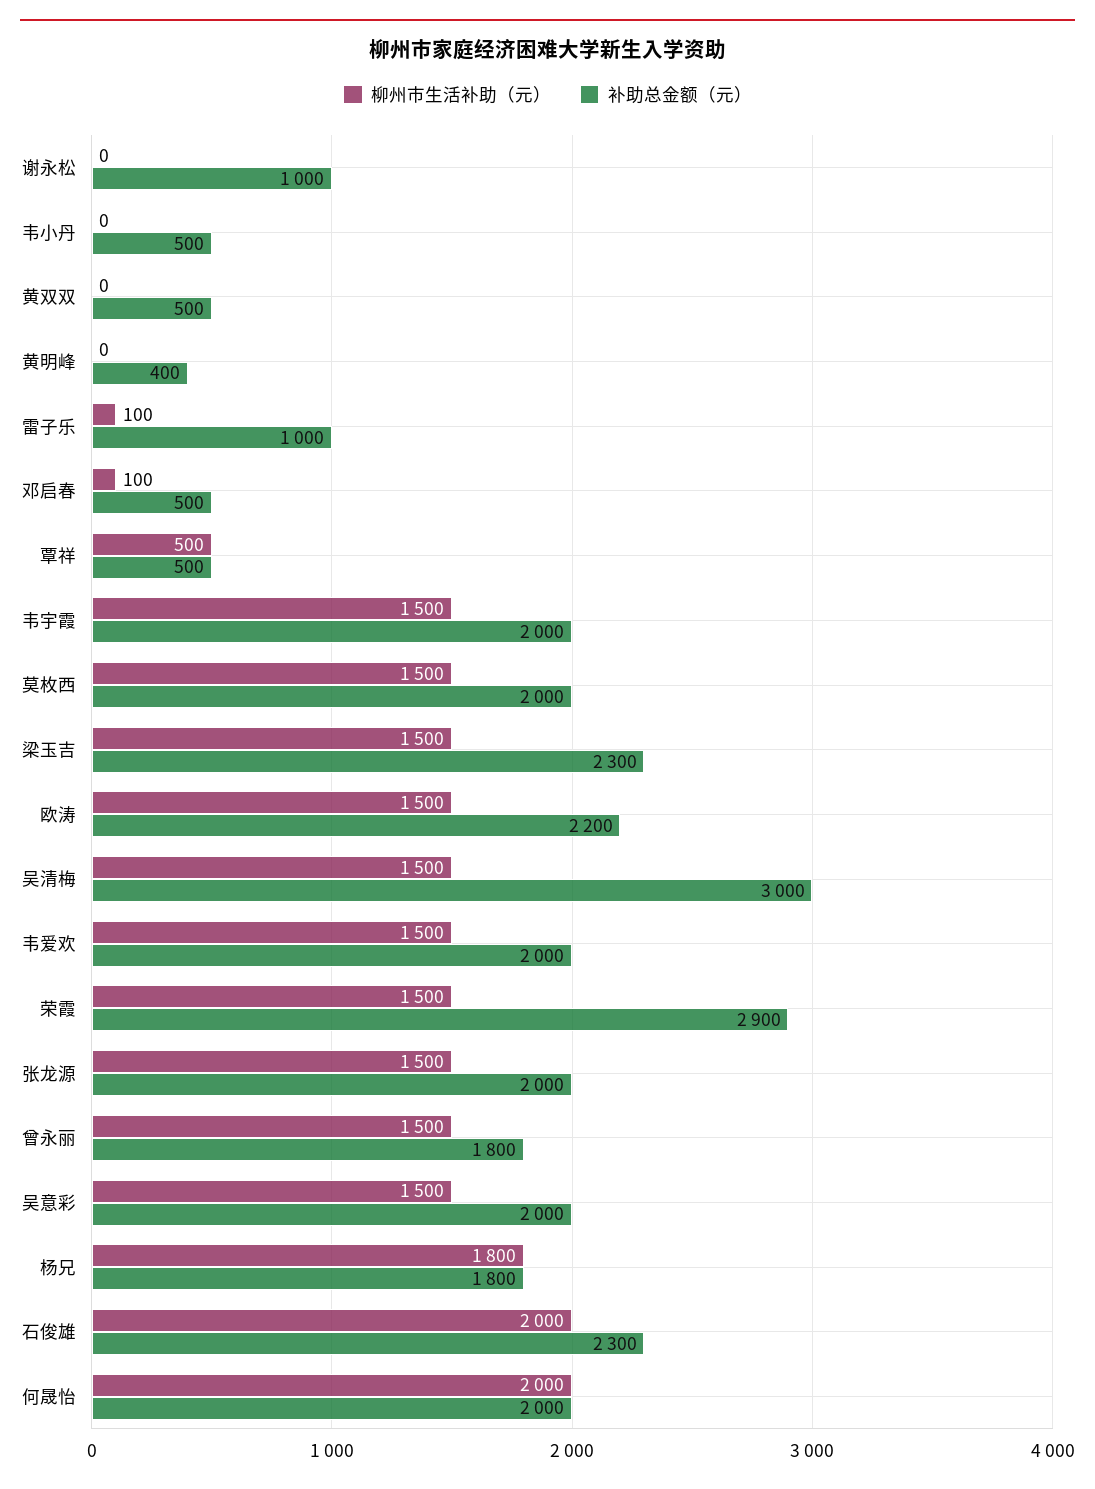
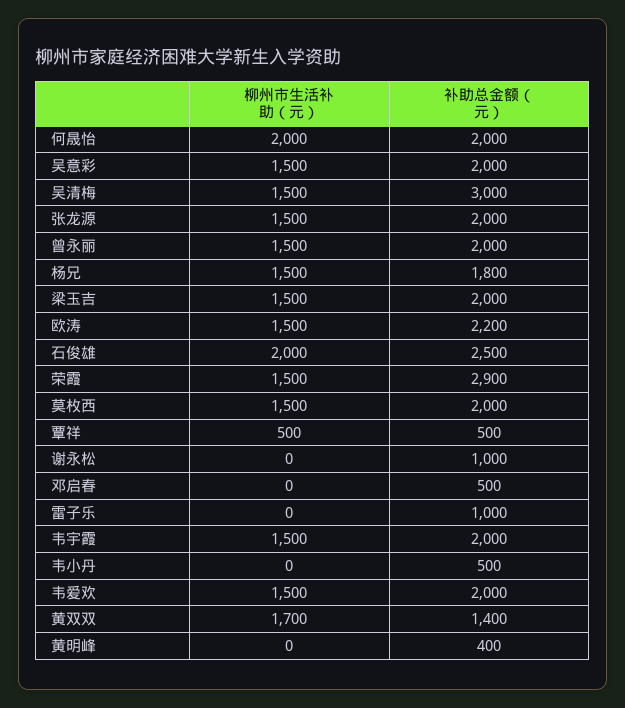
  {
    "柳州市生活补助（元）": {
      "谢永松": 0,
      "韦小丹": 0,
-     "黄双双": 0,
+     "黄双双": 1700,
      "黄明峰": 0,
-     "雷子乐": 100,
+     "雷子乐": 0,
-     "邓启春": 100,
+     "邓启春": 0,
      "覃祥": 500,
      "韦宇霞": 1500,
      "莫枚西": 1500,
      "梁玉吉": 1500,
      "欧涛": 1500,
      "吴清梅": 1500,
      "韦爱欢": 1500,
      "荣霞": 1500,
      "张龙源": 1500,
      "曾永丽": 1500,
      "吴意彩": 1500,
-     "杨兄": 1800,
+     "杨兄": 1500,
      "石俊雄": 2000,
      "何晟怡": 2000
    },
    "补助总金额（元）": {
      "谢永松": 1000,
      "韦小丹": 500,
-     "黄双双": 500,
+     "黄双双": 1400,
      "黄明峰": 400,
      "雷子乐": 1000,
      "邓启春": 500,
      "覃祥": 500,
      "韦宇霞": 2000,
      "莫枚西": 2000,
-     "梁玉吉": 2300,
+     "梁玉吉": 2000,
      "欧涛": 2200,
      "吴清梅": 3000,
      "韦爱欢": 2000,
      "荣霞": 2900,
      "张龙源": 2000,
-     "曾永丽": 1800,
+     "曾永丽": 2000,
      "吴意彩": 2000,
      "杨兄": 1800,
-     "石俊雄": 2300,
+     "石俊雄": 2500,
      "何晟怡": 2000
    }
  }

